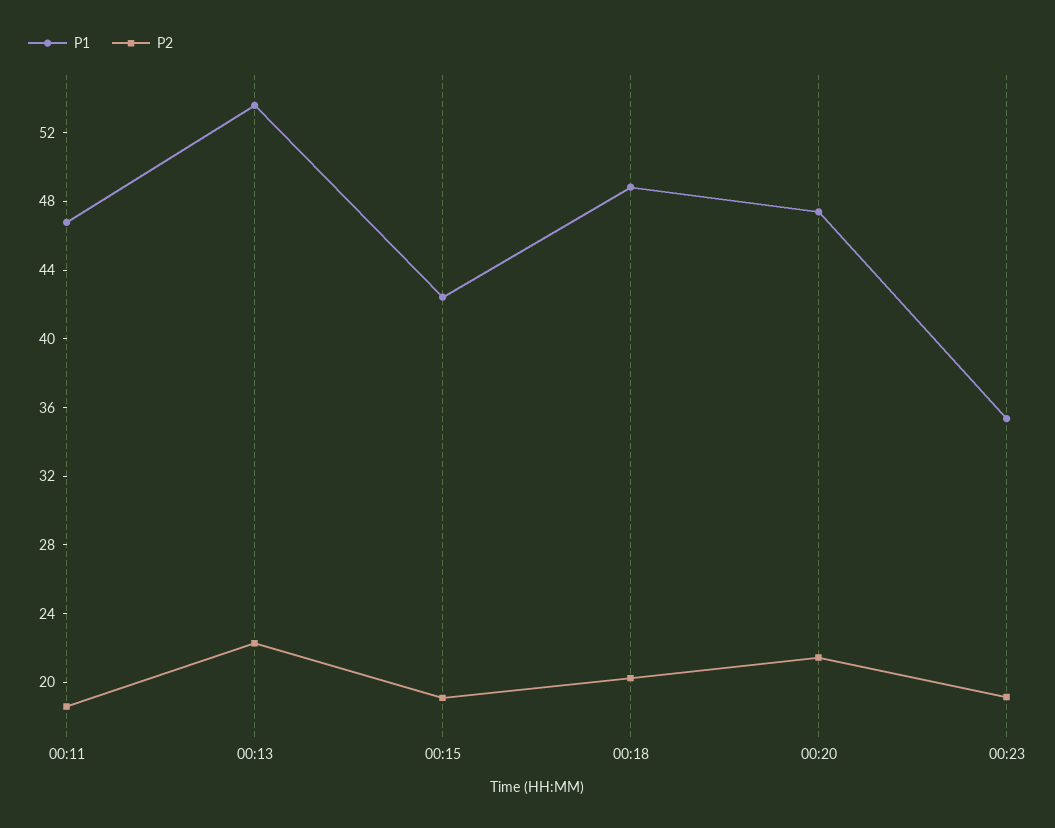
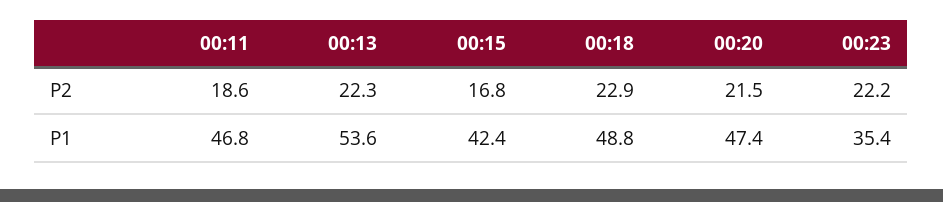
  {
    "P1": {
      "00:11": 46.8,
      "00:13": 53.6,
      "00:15": 42.4,
      "00:18": 48.8,
      "00:20": 47.4,
      "00:23": 35.4
    },
    "P2": {
      "00:11": 18.6,
      "00:13": 22.3,
-     "00:15": 19,
+     "00:15": 16.8,
-     "00:18": 20,
+     "00:18": 22.9,
      "00:20": 21.5,
-     "00:23": 19
+     "00:23": 22.2
    }
  }

